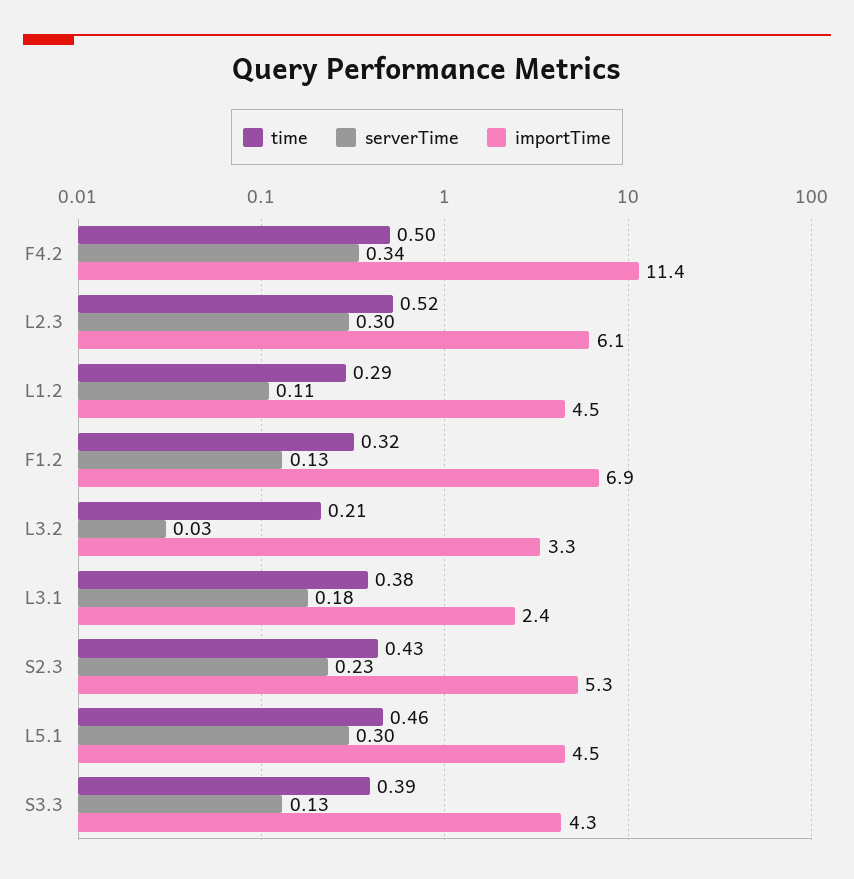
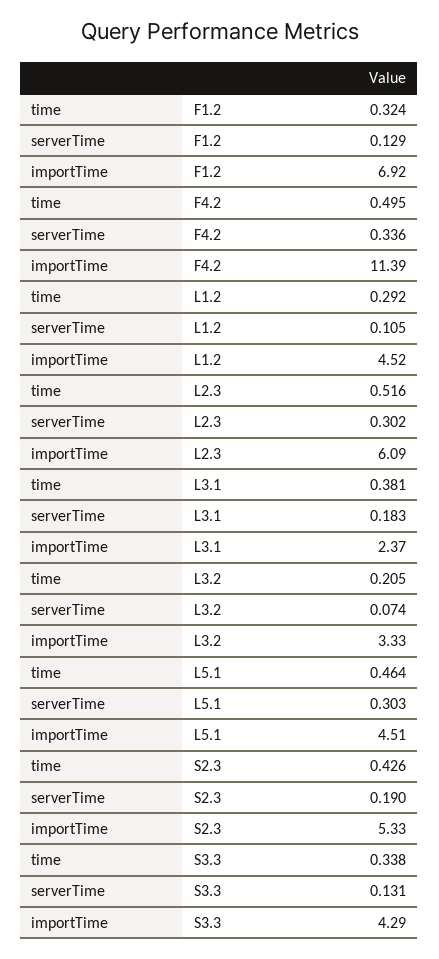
  {
    "time": {
      "F4.2": 0.495,
      "L2.3": 0.516,
      "L1.2": 0.292,
      "F1.2": 0.324,
      "L3.2": 0.205,
      "L3.1": 0.381,
      "S2.3": 0.426,
      "L5.1": 0.464,
-     "S3.3": 0.39
+     "S3.3": 0.338
    },
    "serverTime": {
      "F4.2": 0.336,
      "L2.3": 0.302,
      "L1.2": 0.105,
      "F1.2": 0.129,
-     "L3.2": 0.03,
+     "L3.2": 0.074,
      "L3.1": 0.183,
-     "S2.3": 0.23,
+     "S2.3": 0.19,
      "L5.1": 0.303,
      "S3.3": 0.131
    },
    "importTime": {
      "F4.2": 11.39,
      "L2.3": 6.09,
      "L1.2": 4.52,
      "F1.2": 6.92,
      "L3.2": 3.33,
      "L3.1": 2.37,
      "S2.3": 5.33,
      "L5.1": 4.51,
      "S3.3": 4.29
    }
  }

